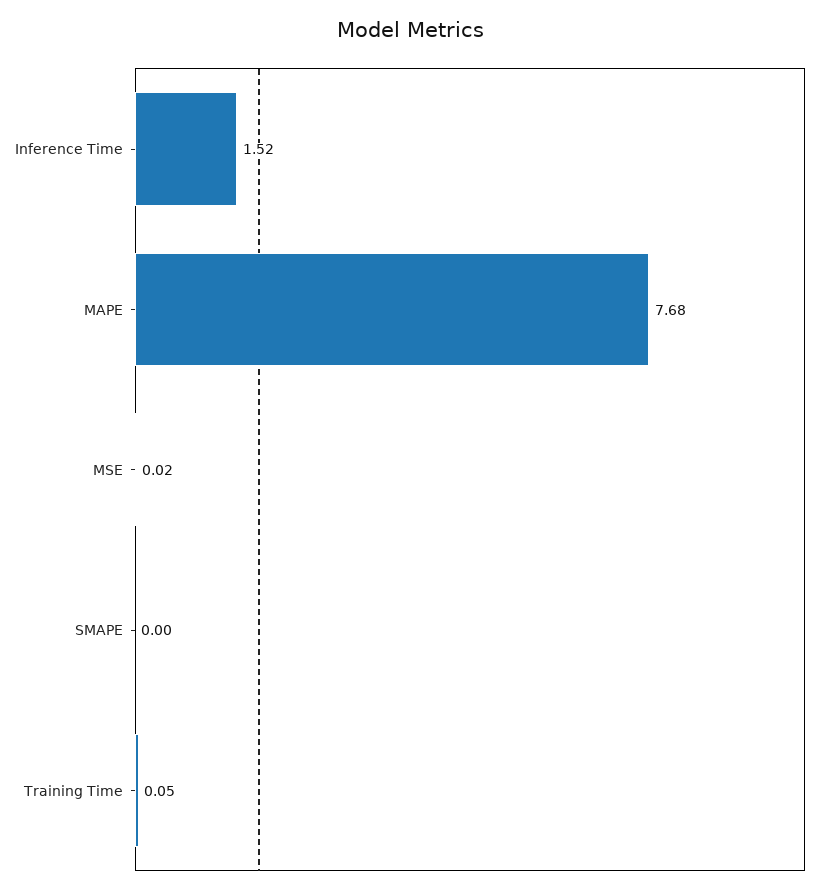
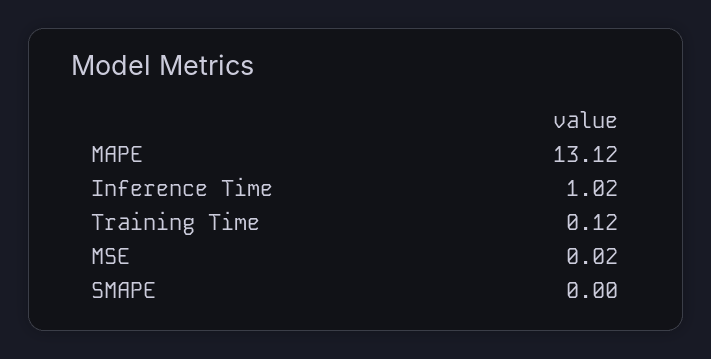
  {
-   "Inference Time": 1.52,
+   "Inference Time": 1.02,
-   "MAPE": 7.68,
+   "MAPE": 13.12,
    "MSE": 0.02,
    "SMAPE": 0,
-   "Training Time": 0.05
+   "Training Time": 0.12
  }

